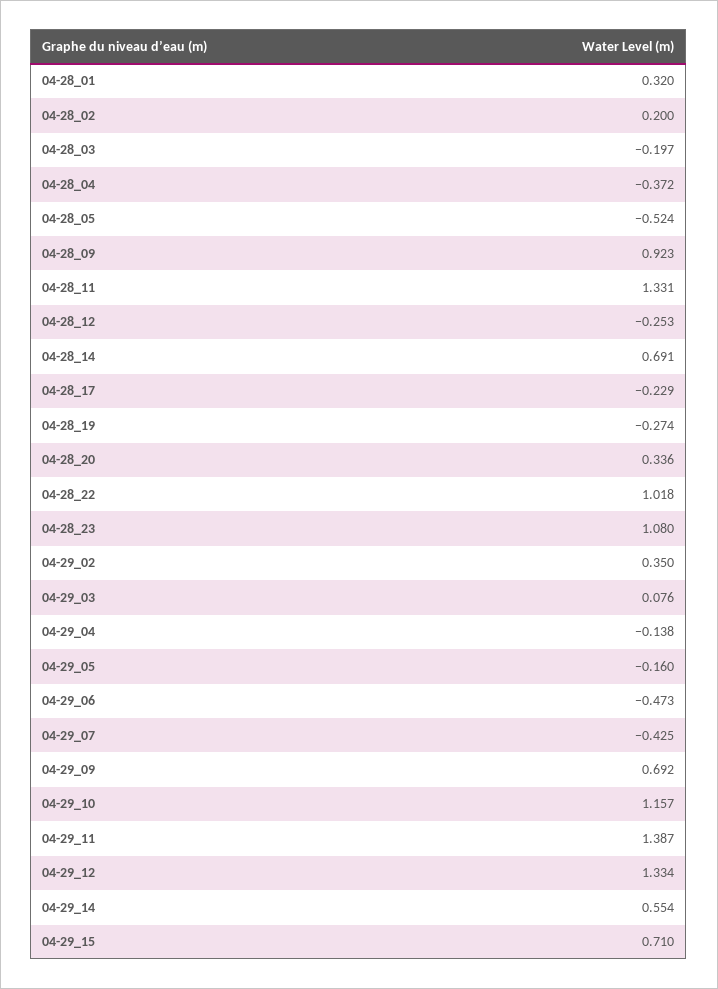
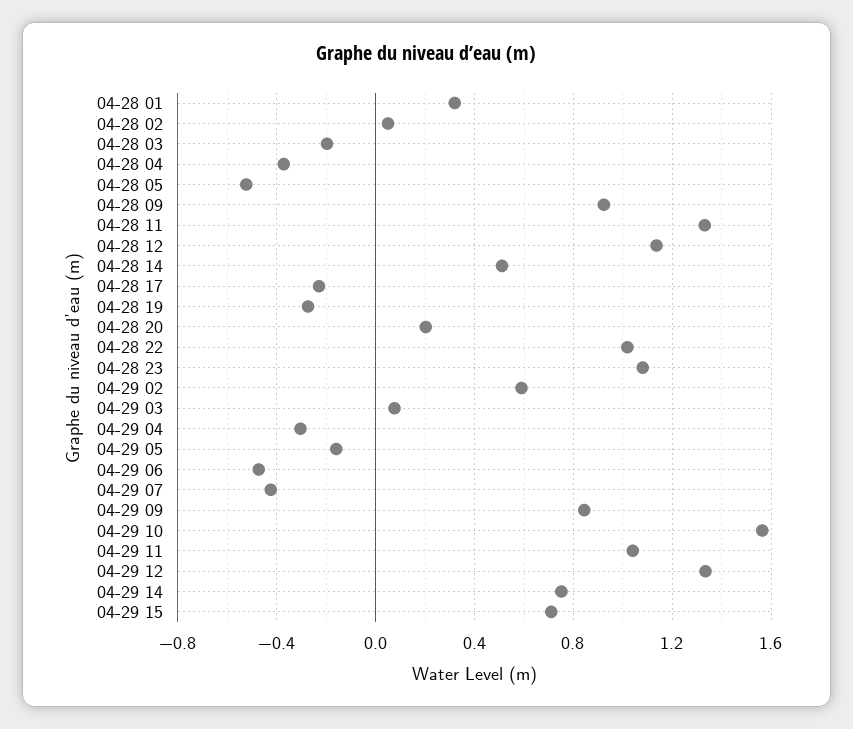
  {
    "04-28_01": 0.32,
-   "04-28_02": 0.2,
+   "04-28_02": 0.05,
    "04-28_03": -0.197,
    "04-28_04": -0.372,
    "04-28_05": -0.524,
    "04-28_09": 0.923,
    "04-28_11": 1.331,
-   "04-28_12": -0.253,
+   "04-28_12": 1.15,
-   "04-28_14": 0.691,
+   "04-28_14": 0.5,
    "04-28_17": -0.229,
    "04-28_19": -0.274,
-   "04-28_20": 0.336,
+   "04-28_20": 0.2,
    "04-28_22": 1.018,
    "04-28_23": 1.08,
-   "04-29_02": 0.35,
+   "04-29_02": 0.6,
    "04-29_03": 0.076,
-   "04-29_04": -0.138,
+   "04-29_04": -0.3,
    "04-29_05": -0.16,
    "04-29_06": -0.473,
    "04-29_07": -0.425,
-   "04-29_09": 0.692,
+   "04-29_09": 0.85,
-   "04-29_10": 1.157,
+   "04-29_10": 1.55,
-   "04-29_11": 1.387,
+   "04-29_11": 1.05,
    "04-29_12": 1.334,
-   "04-29_14": 0.554,
+   "04-29_14": 0.75,
    "04-29_15": 0.71
  }

